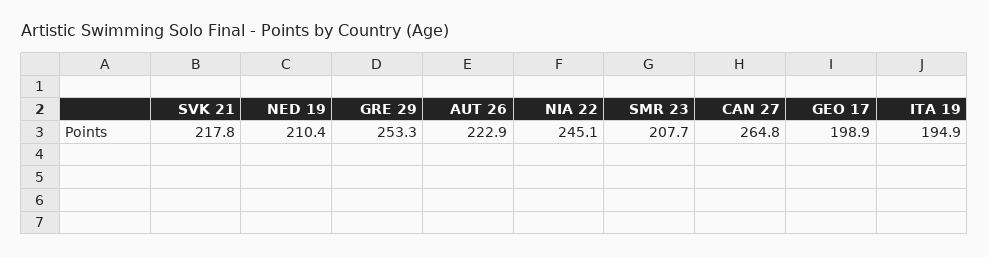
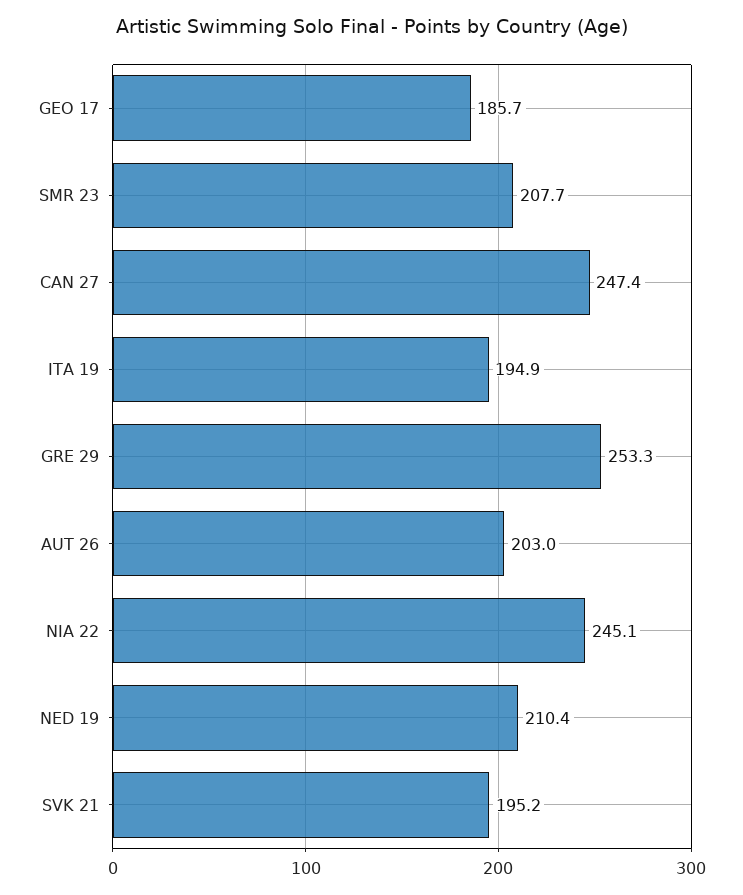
  {
-   "SVK 21": 217.8,
+   "SVK 21": 195.2,
    "NED 19": 210.4,
    "GRE 29": 253.3,
-   "AUT 26": 222.9,
+   "AUT 26": 203,
    "NIA 22": 245.1,
    "SMR 23": 207.7,
-   "CAN 27": 264.8,
+   "CAN 27": 247.4,
-   "GEO 17": 198.9,
+   "GEO 17": 185.7,
    "ITA 19": 194.9
  }

